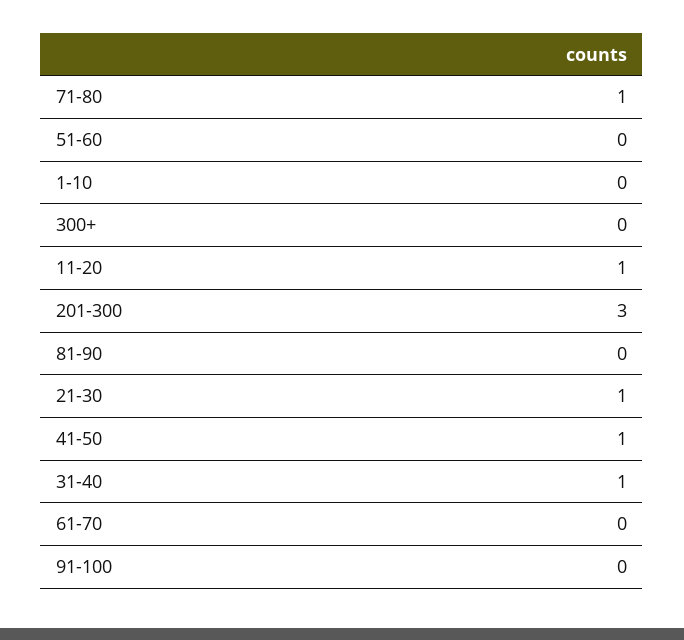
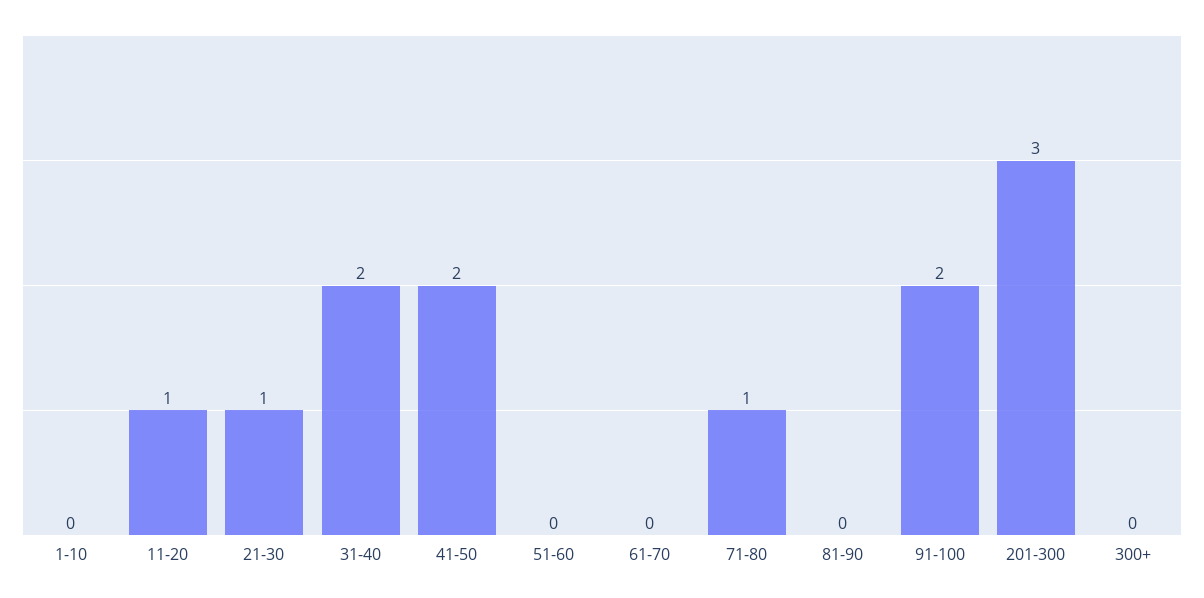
  {
    "71-80": 1,
    "51-60": 0,
    "1-10": 0,
    "300+": 0,
    "11-20": 1,
    "201-300": 3,
    "81-90": 0,
    "21-30": 1,
-   "41-50": 1,
+   "41-50": 2,
-   "31-40": 1,
+   "31-40": 2,
    "61-70": 0,
-   "91-100": 0
+   "91-100": 2
  }

